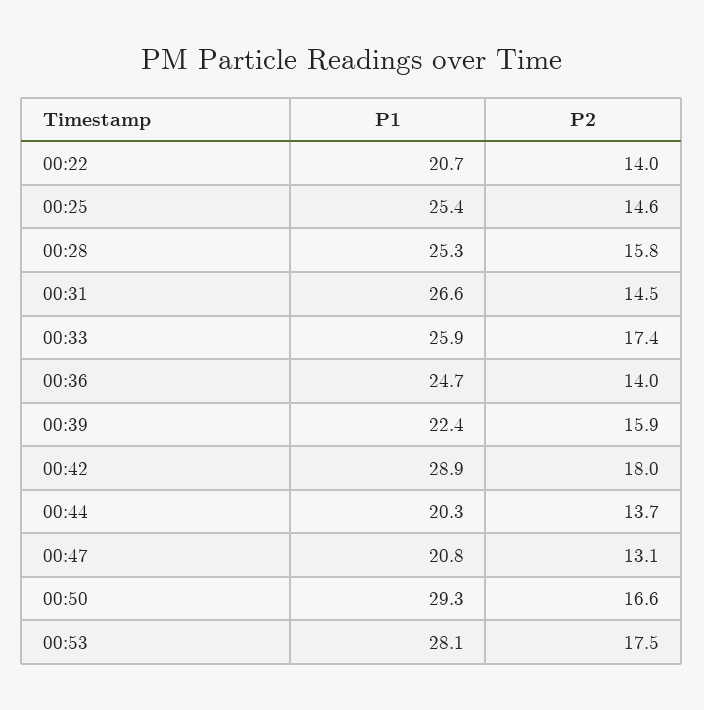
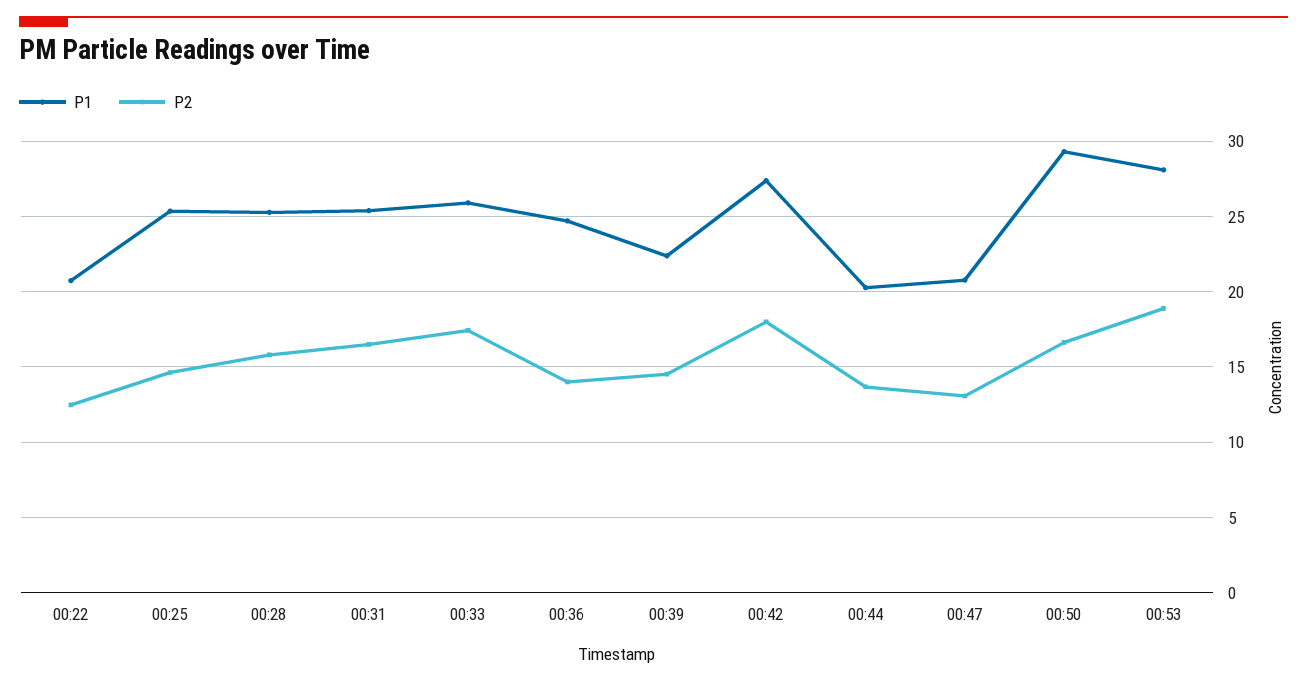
  {
    "P1": {
      "00:22": 20.7,
      "00:25": 25.4,
      "00:28": 25.3,
-     "00:31": 26.6,
+     "00:31": 25.5,
      "00:33": 25.9,
      "00:36": 24.7,
      "00:39": 22.4,
-     "00:42": 28.9,
+     "00:42": 27.5,
      "00:44": 20.3,
      "00:47": 20.8,
      "00:50": 29.3,
      "00:53": 28.1
    },
    "P2": {
-     "00:22": 14,
+     "00:22": 12.5,
      "00:25": 14.6,
      "00:28": 15.8,
-     "00:31": 14.5,
+     "00:31": 16.5,
      "00:33": 17.4,
      "00:36": 14,
-     "00:39": 15.9,
+     "00:39": 14.5,
      "00:42": 18,
      "00:44": 13.7,
      "00:47": 13.1,
      "00:50": 16.6,
-     "00:53": 17.5
+     "00:53": 19
    }
  }

